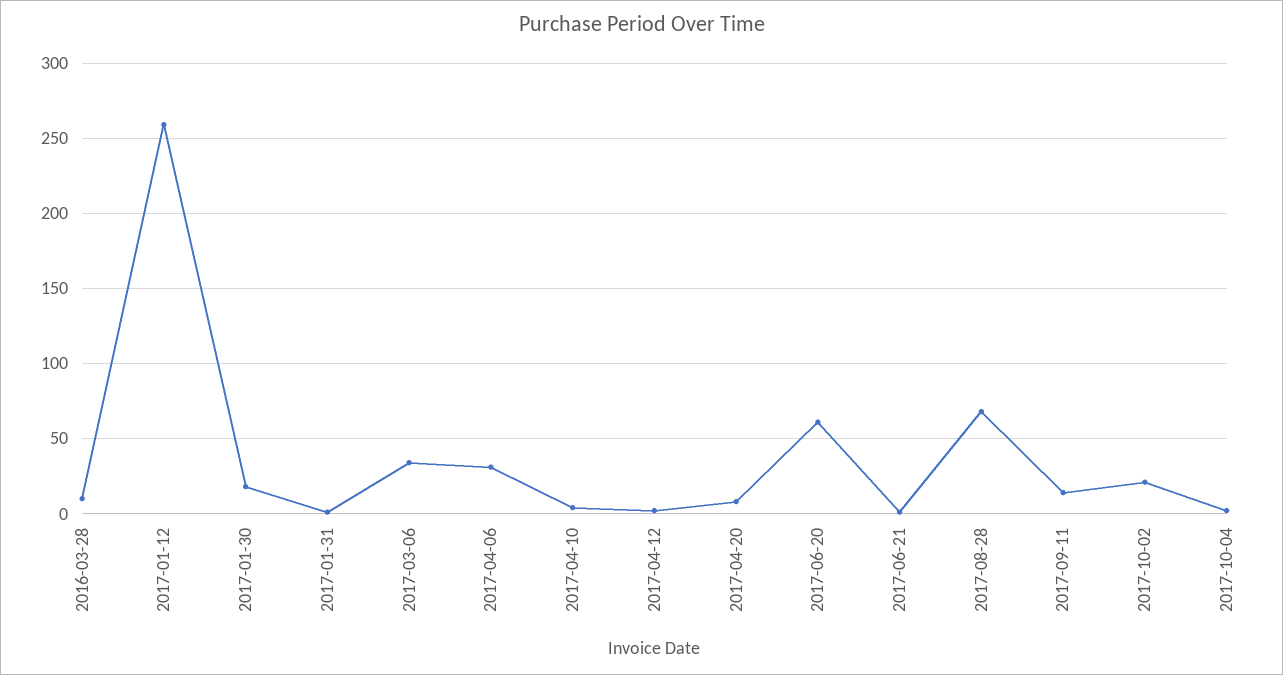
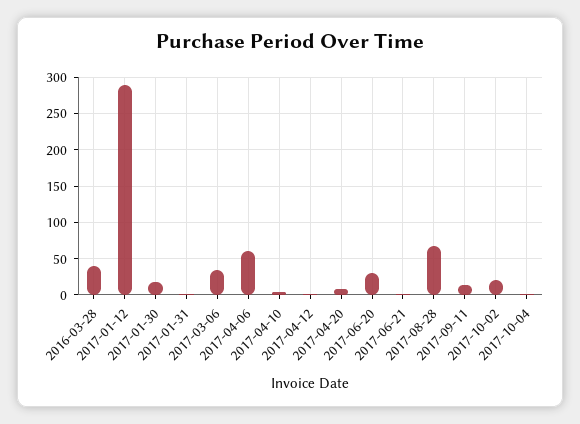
  {
-   "2016-03-28": 10,
+   "2016-03-28": 40,
-   "2017-01-12": 260,
+   "2017-01-12": 290,
    "2017-01-30": 20,
    "2017-01-31": 0,
    "2017-03-06": 35,
-   "2017-04-06": 30,
+   "2017-04-06": 60,
    "2017-04-10": 5,
    "2017-04-12": 0,
    "2017-04-20": 10,
-   "2017-06-20": 60,
+   "2017-06-20": 30,
    "2017-06-21": 0,
    "2017-08-28": 70,
    "2017-09-11": 15,
    "2017-10-02": 20,
    "2017-10-04": 0
  }

